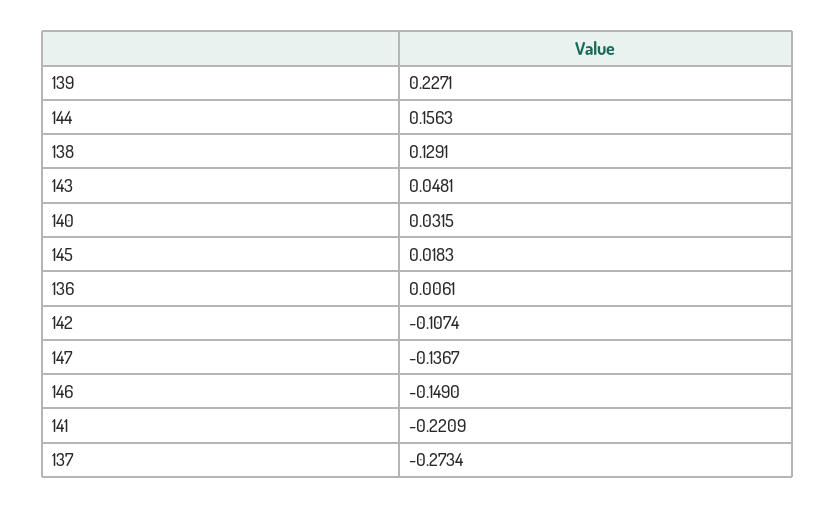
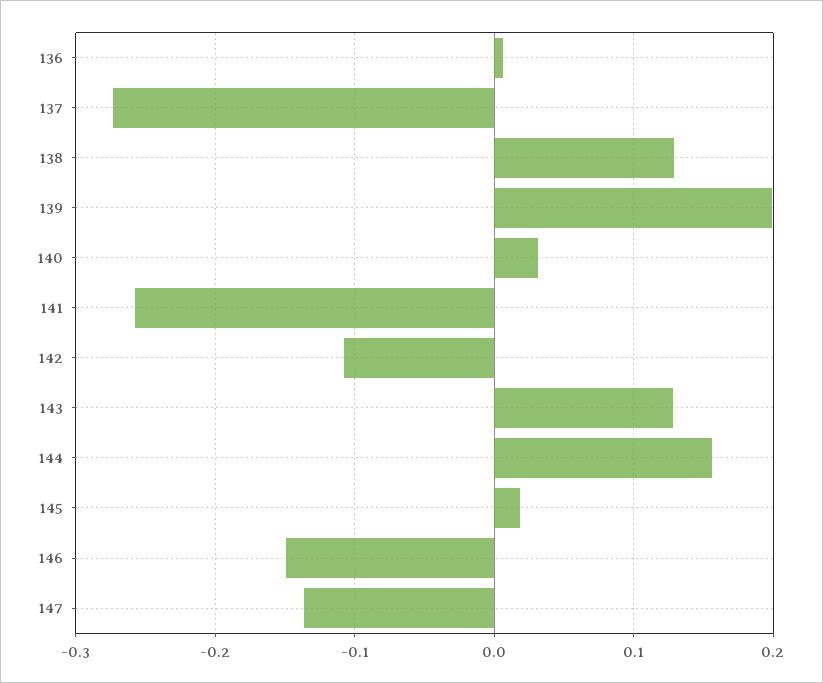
  {
-   "139": 0.2271,
+   "139": 0.2,
    "144": 0.1563,
    "138": 0.1291,
-   "143": 0.0481,
+   "143": 0.13,
    "140": 0.0315,
    "145": 0.0183,
    "136": 0.0061,
    "142": -0.1074,
    "147": -0.1367,
    "146": -0.149,
-   "141": -0.2209,
+   "141": -0.26,
    "137": -0.2734
  }

